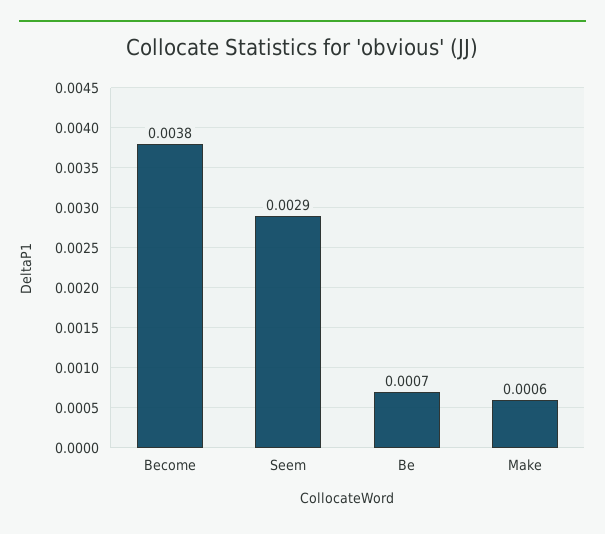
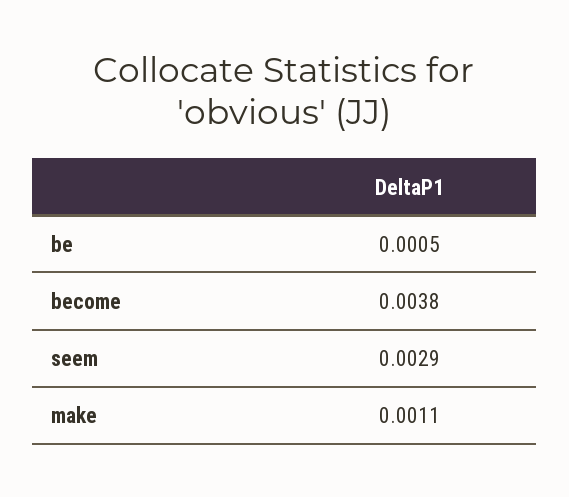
  {
    "Become": 0.0038,
    "Seem": 0.0029,
-   "Be": 0.0007,
+   "Be": 0.0005,
-   "Make": 0.0006
+   "Make": 0.0011
  }

